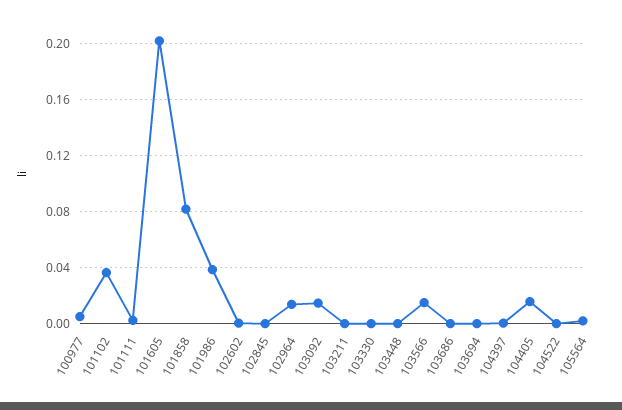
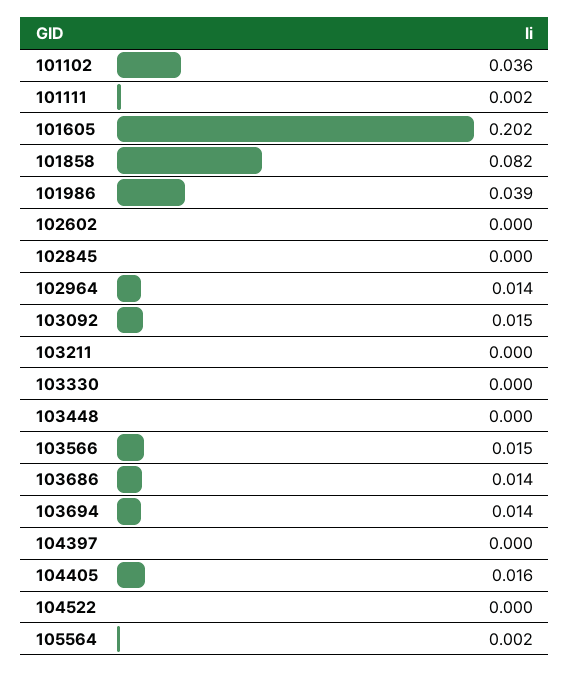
  {
-   "100977": 0.005,
    "101102": 0.036,
    "101111": 0.002,
    "101605": 0.202,
    "101858": 0.082,
    "101986": 0.039,
    "102602": 0,
    "102845": 0,
    "102964": 0.014,
    "103092": 0.015,
    "103211": 0,
    "103330": 0,
    "103448": 0,
    "103566": 0.015,
-   "103686": 0,
+   "103686": 0.014,
-   "103694": 0,
+   "103694": 0.014,
    "104397": 0,
    "104405": 0.016,
    "104522": 0,
    "105564": 0.002
  }

